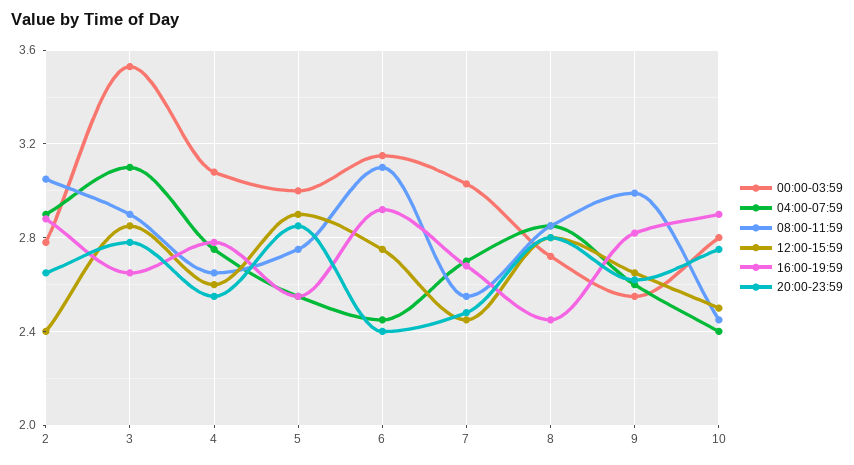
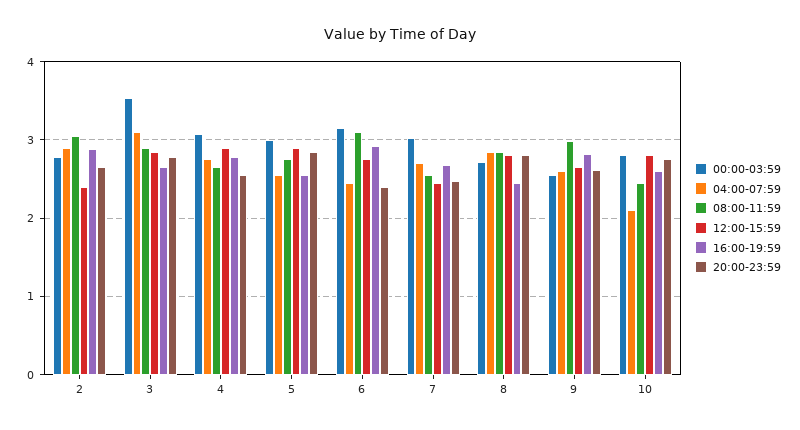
  {
    "00:00-03:59": {
      "2": 2.8,
      "3": 3.55,
      "4": 3.1,
      "5": 3,
      "6": 3.15,
      "7": 3.05,
      "8": 2.7,
      "9": 2.55,
      "10": 2.8
    },
    "04:00-07:59": {
      "2": 2.9,
      "3": 3.1,
      "4": 2.75,
      "5": 2.55,
      "6": 2.45,
      "7": 2.7,
      "8": 2.85,
      "9": 2.6,
-     "10": 2.4
+     "10": 2.1
    },
    "08:00-11:59": {
      "2": 3.05,
      "3": 2.9,
      "4": 2.65,
      "5": 2.75,
      "6": 3.1,
      "7": 2.55,
      "8": 2.85,
      "9": 3,
      "10": 2.45
    },
    "12:00-15:59": {
      "2": 2.4,
      "3": 2.85,
-     "4": 2.6,
+     "4": 2.9,
      "5": 2.9,
      "6": 2.75,
      "7": 2.45,
      "8": 2.8,
      "9": 2.65,
-     "10": 2.5
+     "10": 2.8
    },
    "16:00-19:59": {
      "2": 2.9,
      "3": 2.65,
      "4": 2.8,
      "5": 2.55,
      "6": 2.9,
      "7": 2.7,
      "8": 2.45,
      "9": 2.8,
-     "10": 2.9
+     "10": 2.6
    },
    "20:00-23:59": {
      "2": 2.65,
      "3": 2.8,
      "4": 2.55,
      "5": 2.85,
      "6": 2.4,
      "7": 2.5,
      "8": 2.8,
      "9": 2.6,
      "10": 2.75
    }
  }

